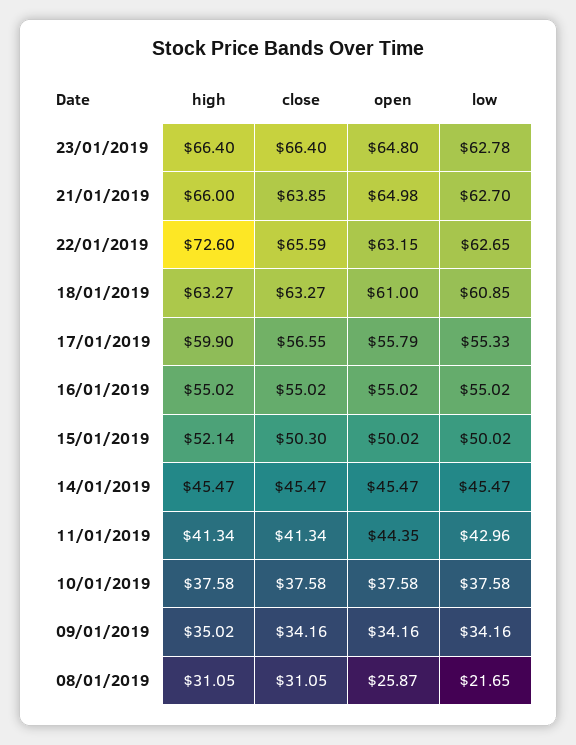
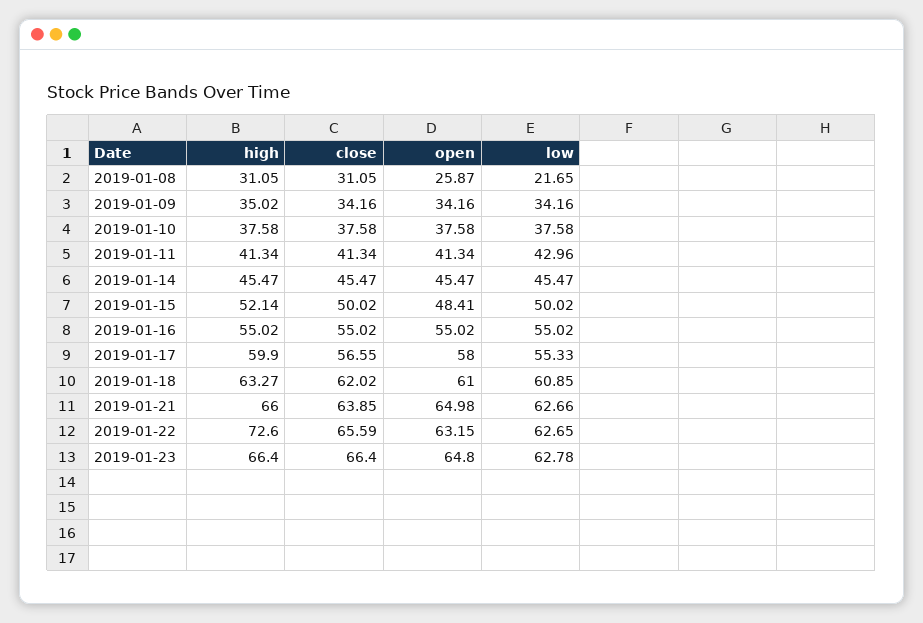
  {
    "high": {
      "23/01/2019": 66.4,
      "21/01/2019": 66,
      "22/01/2019": 72.6,
      "18/01/2019": 63.27,
      "17/01/2019": 59.9,
      "16/01/2019": 55.02,
      "15/01/2019": 52.14,
      "14/01/2019": 45.47,
      "11/01/2019": 41.34,
      "10/01/2019": 37.58,
      "09/01/2019": 35.02,
      "08/01/2019": 31.05
    },
    "close": {
      "23/01/2019": 66.4,
      "21/01/2019": 63.85,
      "22/01/2019": 65.59,
-     "18/01/2019": 63.27,
+     "18/01/2019": 62.02,
      "17/01/2019": 56.55,
      "16/01/2019": 55.02,
-     "15/01/2019": 50.3,
+     "15/01/2019": 50.02,
      "14/01/2019": 45.47,
      "11/01/2019": 41.34,
      "10/01/2019": 37.58,
      "09/01/2019": 34.16,
      "08/01/2019": 31.05
    },
    "open": {
      "23/01/2019": 64.8,
      "21/01/2019": 64.98,
      "22/01/2019": 63.15,
      "18/01/2019": 61,
-     "17/01/2019": 55.79,
+     "17/01/2019": 58,
      "16/01/2019": 55.02,
-     "15/01/2019": 50.02,
+     "15/01/2019": 48.41,
      "14/01/2019": 45.47,
-     "11/01/2019": 44.35,
+     "11/01/2019": 41.34,
      "10/01/2019": 37.58,
      "09/01/2019": 34.16,
      "08/01/2019": 25.87
    },
    "low": {
      "23/01/2019": 62.78,
-     "21/01/2019": 62.7,
+     "21/01/2019": 62.66,
      "22/01/2019": 62.65,
      "18/01/2019": 60.85,
      "17/01/2019": 55.33,
      "16/01/2019": 55.02,
      "15/01/2019": 50.02,
      "14/01/2019": 45.47,
      "11/01/2019": 42.96,
      "10/01/2019": 37.58,
      "09/01/2019": 34.16,
      "08/01/2019": 21.65
    }
  }

